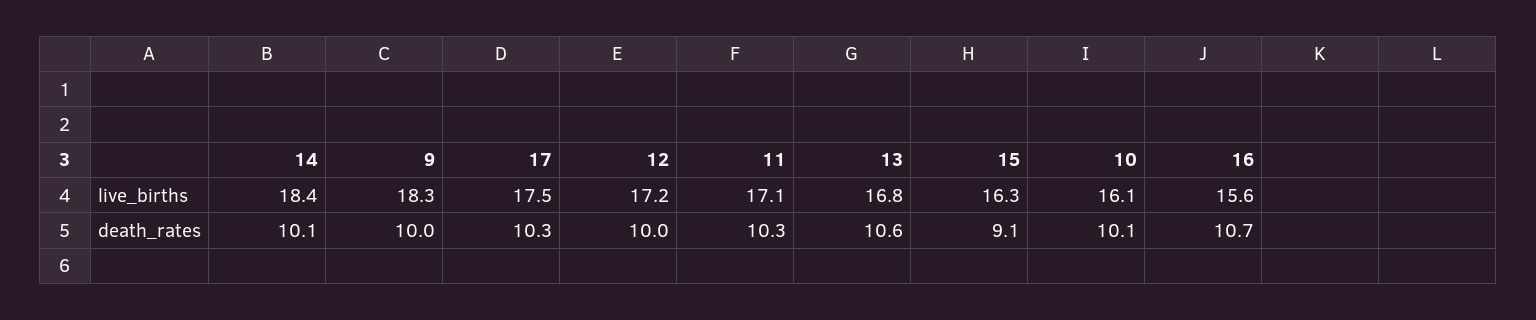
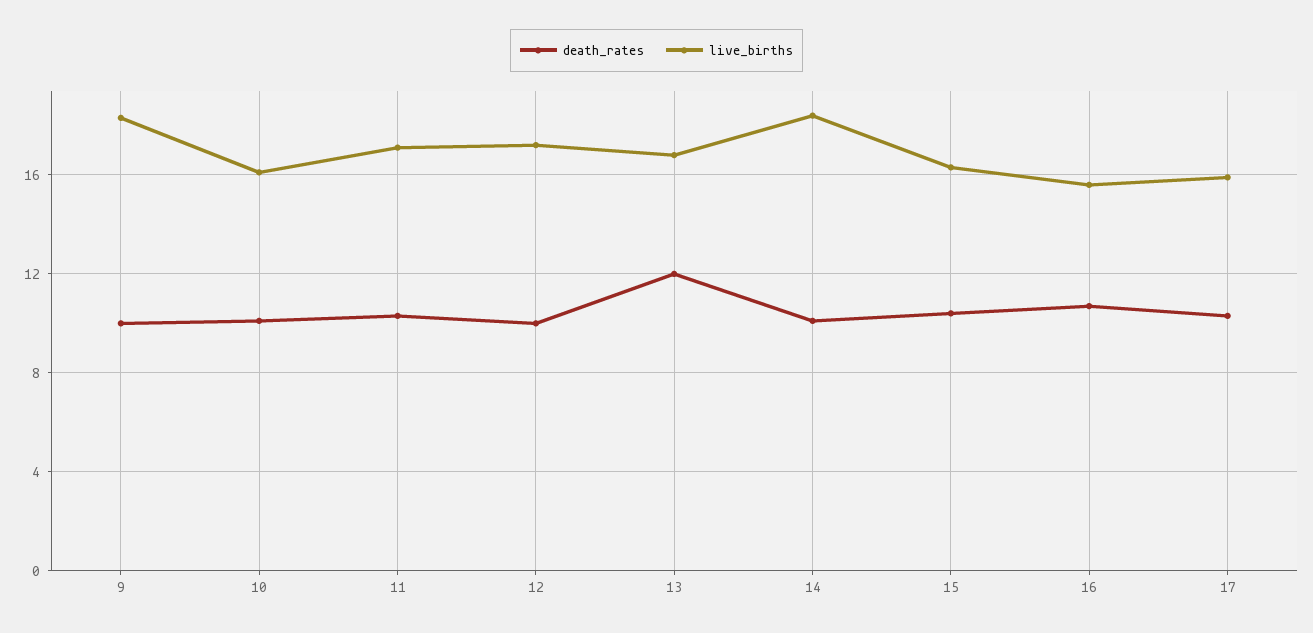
  {
    "live_births": {
      "14": 18.4,
      "9": 18.3,
-     "17": 17.5,
+     "17": 16,
      "12": 17.2,
      "11": 17.1,
      "13": 16.8,
      "15": 16.3,
      "10": 16.1,
      "16": 15.6
    },
    "death_rates": {
      "14": 10.1,
      "9": 10,
      "17": 10.3,
      "12": 10,
      "11": 10.3,
-     "13": 10.6,
+     "13": 12,
-     "15": 9.1,
+     "15": 10.5,
      "10": 10.1,
      "16": 10.7
    }
  }

